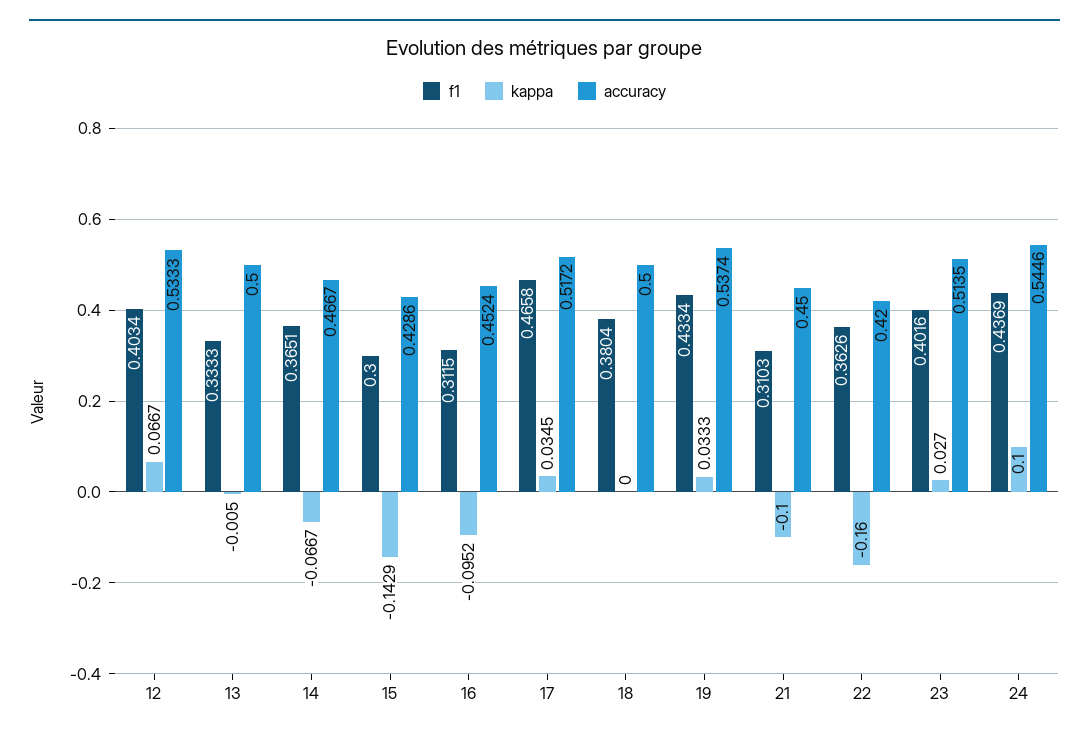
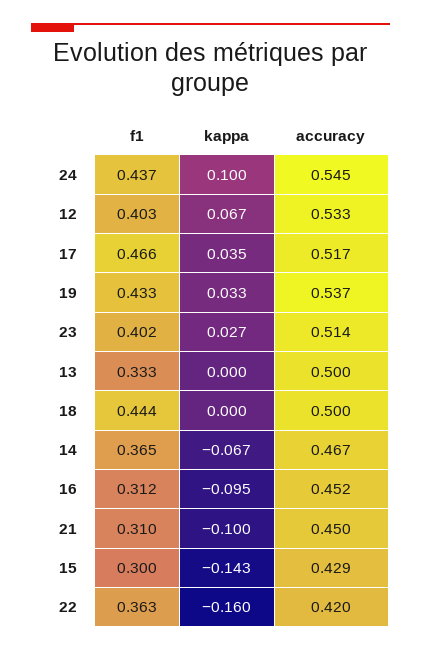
  {
    "f1": {
      "12": 0.4034,
      "13": 0.3333,
      "14": 0.3651,
      "15": 0.3,
      "16": 0.3115,
      "17": 0.4658,
-     "18": 0.3804,
+     "18": 0.444,
      "19": 0.4334,
      "21": 0.3103,
      "22": 0.3626,
      "23": 0.4016,
      "24": 0.4369
    },
    "kappa": {
      "12": 0.0667,
-     "13": -0.005,
+     "13": 0,
      "14": -0.0667,
      "15": -0.1429,
      "16": -0.0952,
      "17": 0.0345,
      "18": 0,
      "19": 0.0333,
      "21": -0.1,
      "22": -0.16,
      "23": 0.027,
      "24": 0.1
    },
    "accuracy": {
      "12": 0.5333,
      "13": 0.5,
      "14": 0.4667,
      "15": 0.4286,
      "16": 0.4524,
      "17": 0.5172,
      "18": 0.5,
      "19": 0.5374,
      "21": 0.45,
      "22": 0.42,
      "23": 0.5135,
      "24": 0.5446
    }
  }

